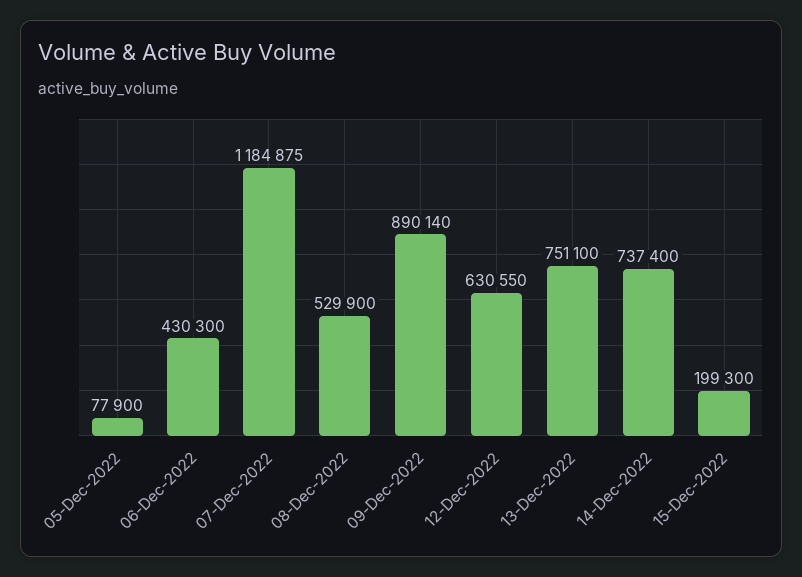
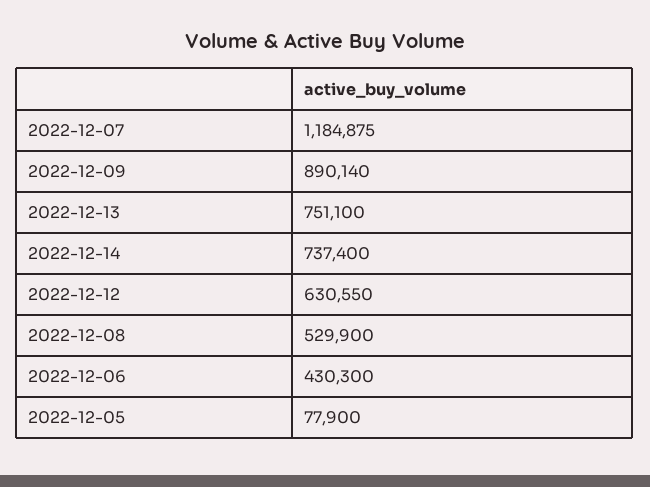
  {
    "05-Dec-2022": 77900,
    "06-Dec-2022": 430300,
    "07-Dec-2022": 1184875,
    "08-Dec-2022": 529900,
    "09-Dec-2022": 890140,
    "12-Dec-2022": 630550,
    "13-Dec-2022": 751100,
-   "14-Dec-2022": 737400,
+   "14-Dec-2022": 737400
-   "15-Dec-2022": 199300
  }

